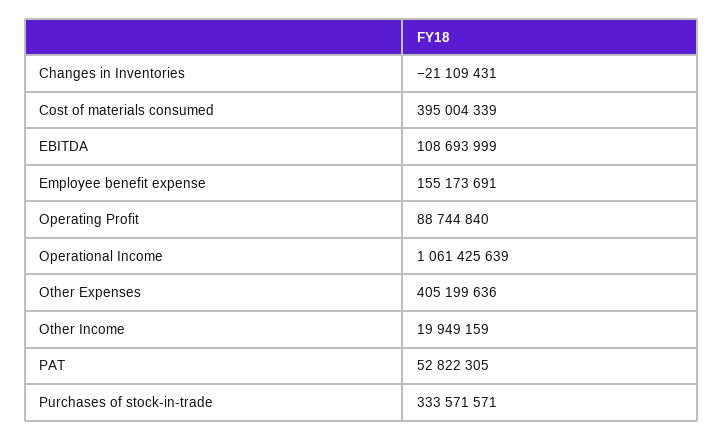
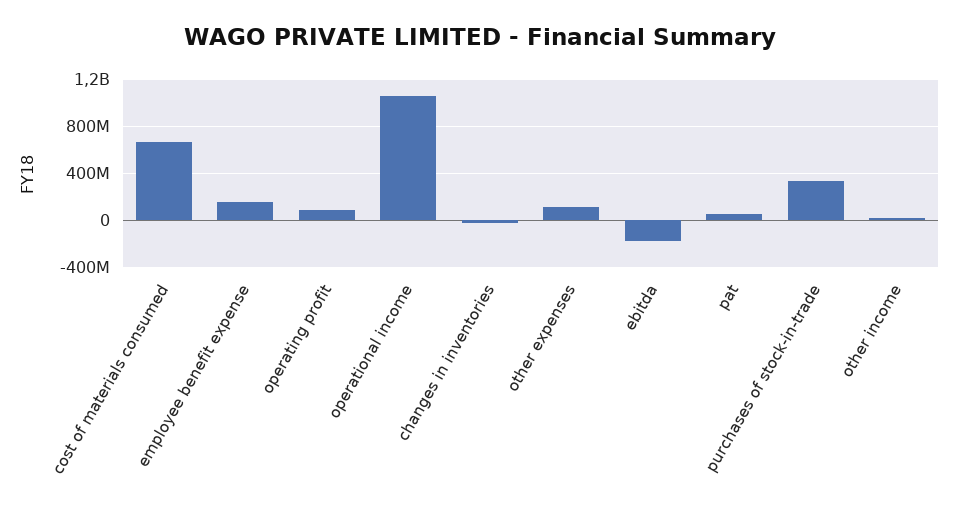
  {
    "Changes in Inventories": -21109431,
-   "Cost of materials consumed": 395004339,
+   "Cost of materials consumed": 700000000,
-   "EBITDA": 108693999,
+   "EBITDA": -200000000,
    "Employee benefit expense": 155173691,
    "Operating Profit": 88744840,
    "Operational Income": 1061425639,
-   "Other Expenses": 405199636,
+   "Other Expenses": 100000000,
    "Other Income": 19949159,
    "PAT": 52822305,
    "Purchases of stock-in-trade": 333571571
  }

